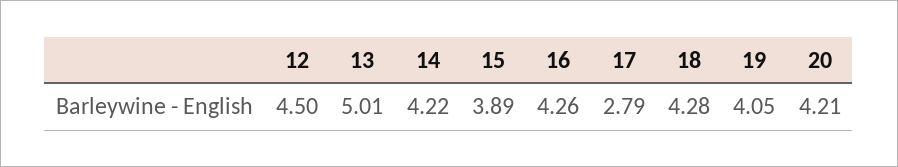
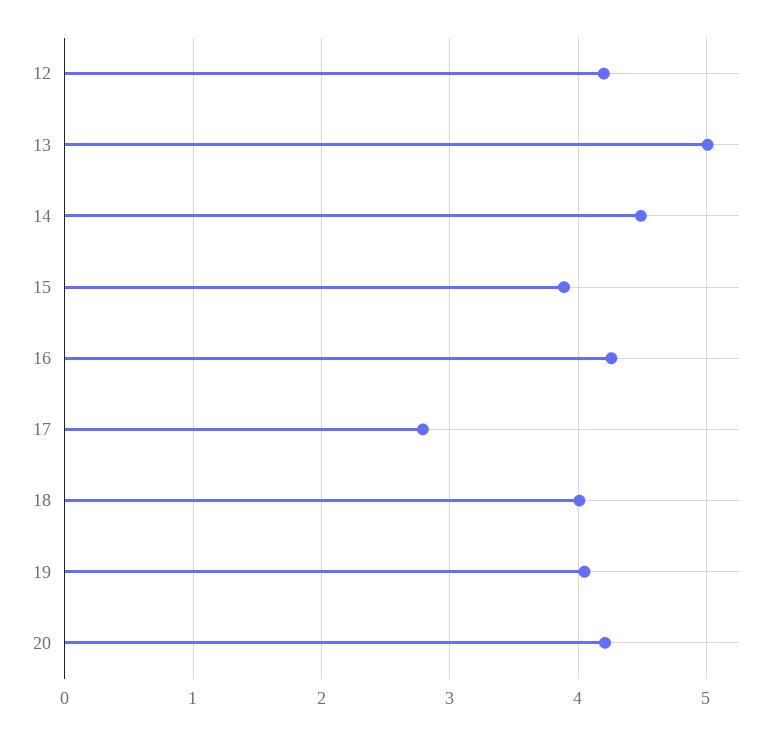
  {
-   "12": 4.5,
+   "12": 4.2,
    "13": 5.01,
-   "14": 4.22,
+   "14": 4.5,
    "15": 3.89,
    "16": 4.26,
    "17": 2.79,
-   "18": 4.28,
+   "18": 4,
    "19": 4.05,
    "20": 4.21
  }

